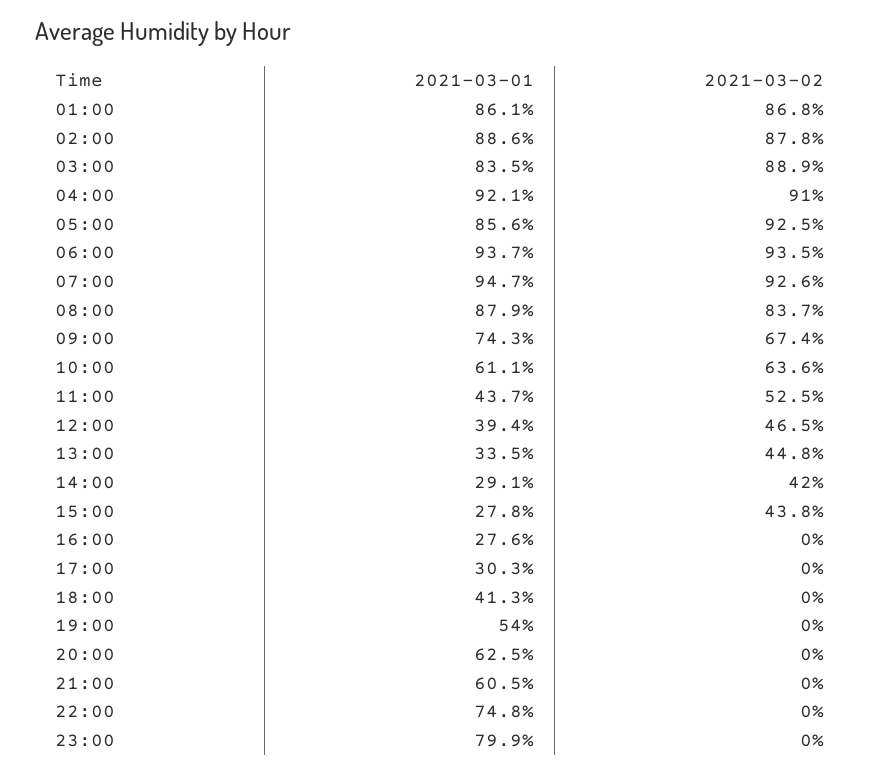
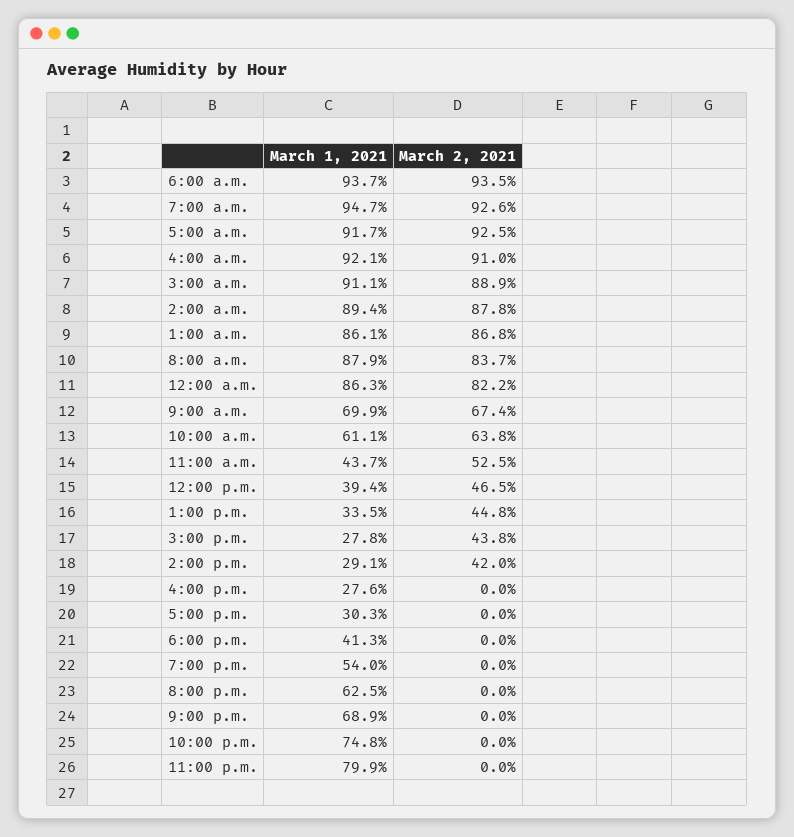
  {
    "2021-03-01": {
      "01:00": 86.1,
-     "02:00": 88.6,
+     "02:00": 89.4,
-     "03:00": 83.5,
+     "03:00": 91.1,
      "04:00": 92.1,
-     "05:00": 85.6,
+     "05:00": 91.7,
      "06:00": 93.7,
      "07:00": 94.7,
      "08:00": 87.9,
-     "09:00": 74.3,
+     "09:00": 69.9,
      "10:00": 61.1,
      "11:00": 43.7,
      "12:00": 39.4,
      "13:00": 33.5,
      "14:00": 29.1,
      "15:00": 27.8,
      "16:00": 27.6,
      "17:00": 30.3,
      "18:00": 41.3,
      "19:00": 54,
      "20:00": 62.5,
-     "21:00": 60.5,
+     "21:00": 68.9,
      "22:00": 74.8,
-     "23:00": 79.9
+     "23:00": 79.9,
+     "12:00 a.m.": 86.3
    },
    "2021-03-02": {
      "01:00": 86.8,
      "02:00": 87.8,
      "03:00": 88.9,
      "04:00": 91,
      "05:00": 92.5,
      "06:00": 93.5,
      "07:00": 92.6,
      "08:00": 83.7,
      "09:00": 67.4,
-     "10:00": 63.6,
+     "10:00": 63.8,
      "11:00": 52.5,
      "12:00": 46.5,
      "13:00": 44.8,
      "14:00": 42,
      "15:00": 43.8,
      "16:00": 0,
      "17:00": 0,
      "18:00": 0,
      "19:00": 0,
      "20:00": 0,
      "21:00": 0,
      "22:00": 0,
-     "23:00": 0
+     "23:00": 0,
+     "12:00 a.m.": 82.2
    }
  }

